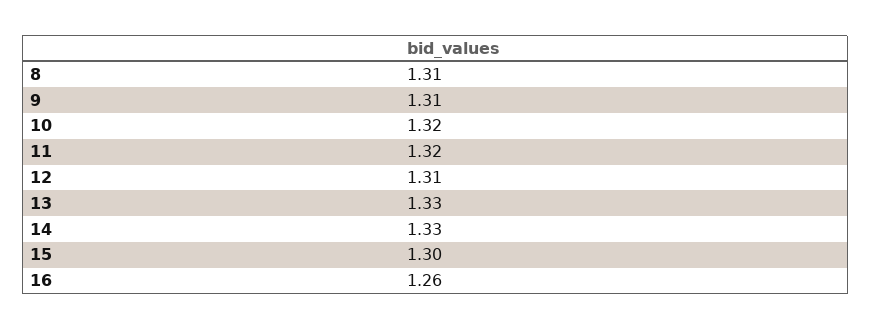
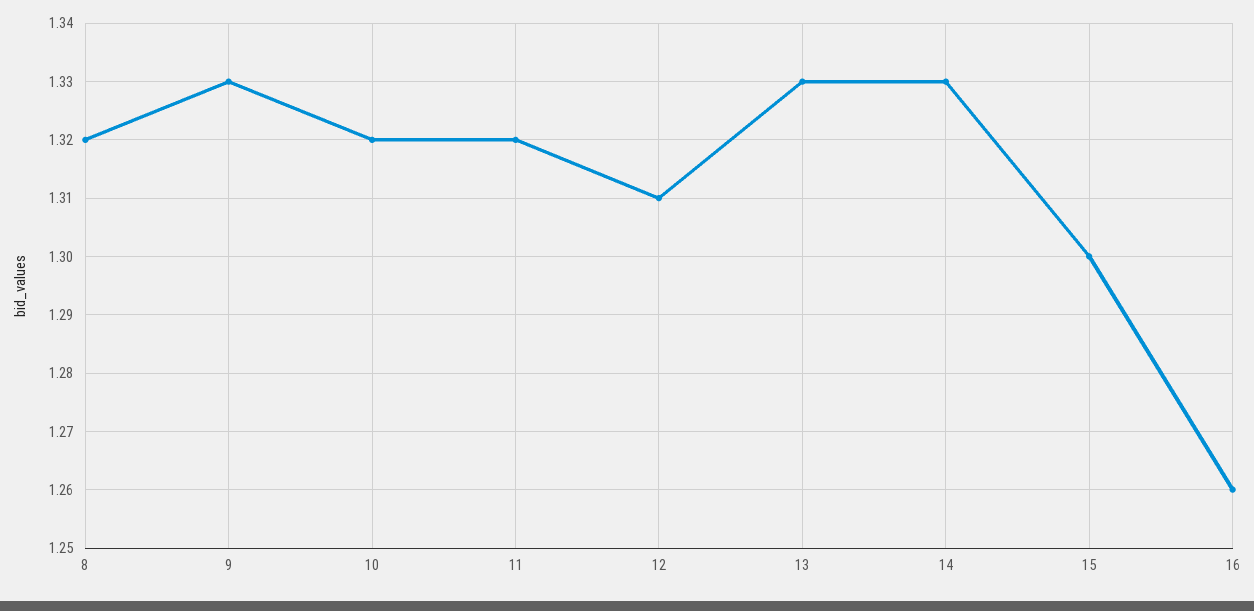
  {
-   "8": 1.31,
+   "8": 1.32,
-   "9": 1.31,
+   "9": 1.33,
    "10": 1.32,
    "11": 1.32,
    "12": 1.31,
    "13": 1.33,
    "14": 1.33,
    "15": 1.3,
    "16": 1.26
  }

